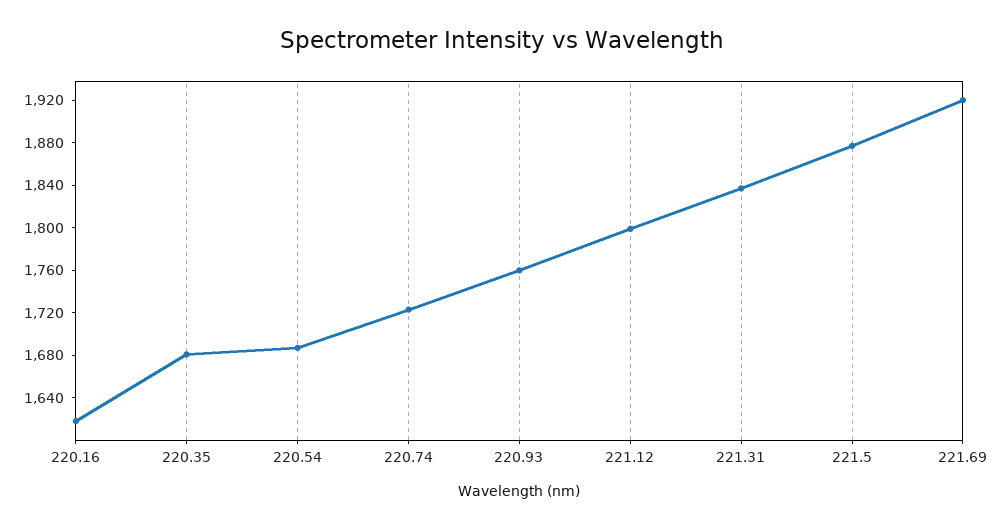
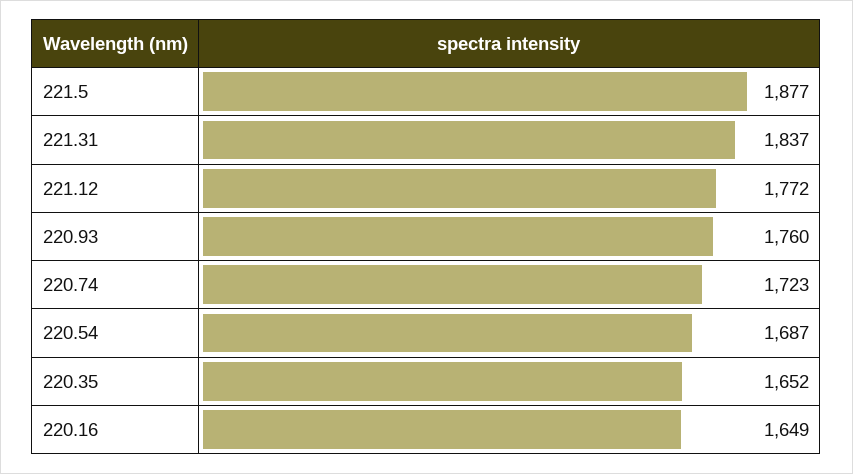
  {
-   "220.16": 1620,
+   "220.16": 1649,
-   "220.35": 1680,
+   "220.35": 1652,
    "220.54": 1687,
    "220.74": 1723,
    "220.93": 1760,
-   "221.12": 1800,
+   "221.12": 1772,
    "221.31": 1837,
-   "221.5": 1877,
+   "221.5": 1877
-   "221.69": 1920
  }

